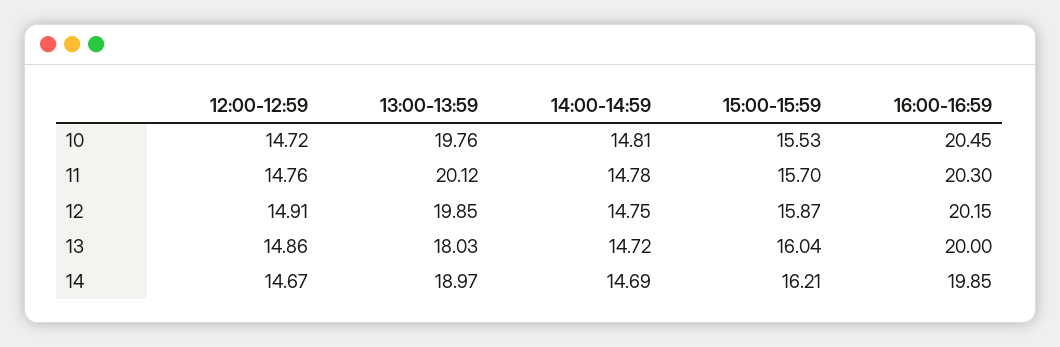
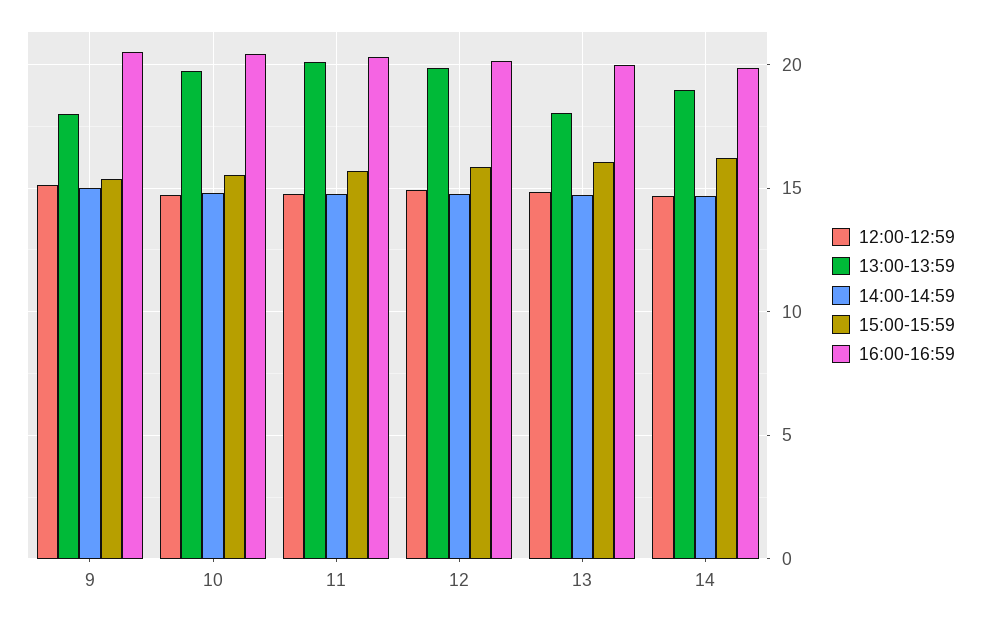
  {
    "12:00-12:59": {
      "10": 14.72,
      "11": 14.76,
      "12": 14.91,
      "13": 14.86,
-     "14": 14.67
+     "14": 14.67,
+     "9": 15
    },
    "13:00-13:59": {
      "10": 19.76,
      "11": 20.12,
      "12": 19.85,
      "13": 18.03,
-     "14": 18.97
+     "14": 18.97,
+     "9": 18
    },
    "14:00-14:59": {
      "10": 14.81,
      "11": 14.78,
      "12": 14.75,
      "13": 14.72,
-     "14": 14.69
+     "14": 14.69,
+     "9": 15
    },
    "15:00-15:59": {
      "10": 15.53,
      "11": 15.7,
      "12": 15.87,
      "13": 16.04,
-     "14": 16.21
+     "14": 16.21,
+     "9": 15.5
    },
    "16:00-16:59": {
      "10": 20.45,
      "11": 20.3,
      "12": 20.15,
      "13": 20,
-     "14": 19.85
+     "14": 19.85,
+     "9": 20.5
    }
  }

